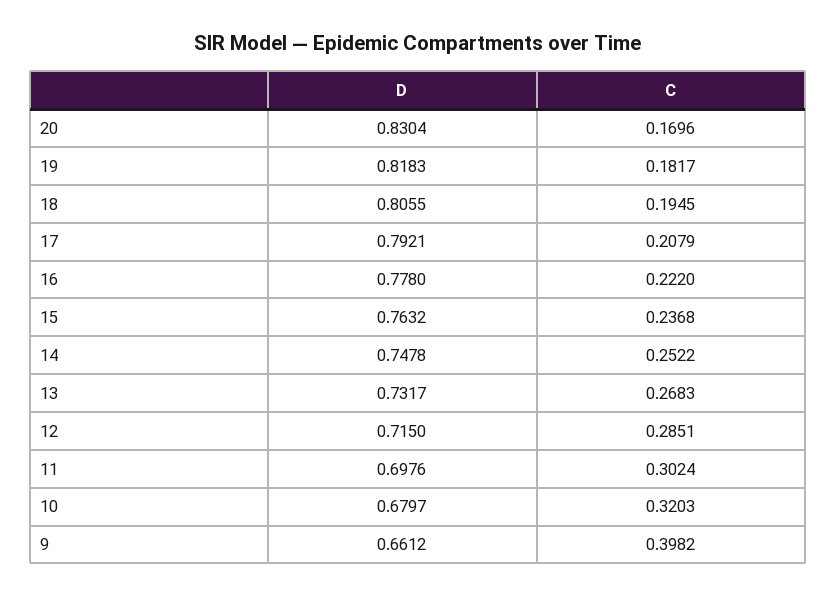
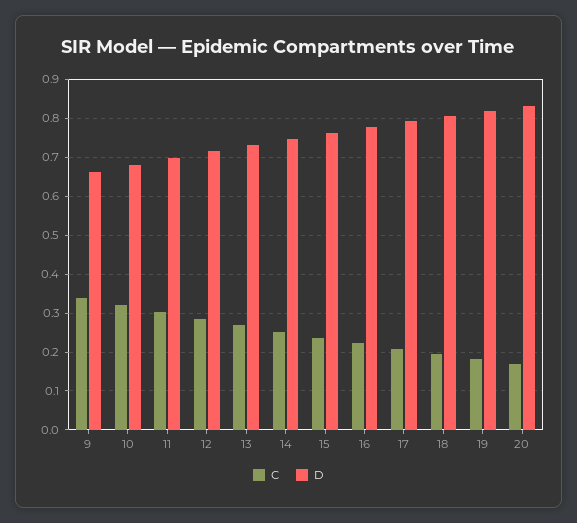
  {
    "D": {
      "20": 0.8304,
      "19": 0.8183,
      "18": 0.8055,
      "17": 0.7921,
      "16": 0.778,
      "15": 0.7632,
      "14": 0.7478,
      "13": 0.7317,
      "12": 0.715,
      "11": 0.6976,
      "10": 0.6797,
      "9": 0.6612
    },
    "C": {
      "20": 0.1696,
      "19": 0.1817,
      "18": 0.1945,
      "17": 0.2079,
      "16": 0.222,
      "15": 0.2368,
      "14": 0.2522,
      "13": 0.2683,
      "12": 0.2851,
      "11": 0.3024,
      "10": 0.3203,
-     "9": 0.3982
+     "9": 0.34
    }
  }

